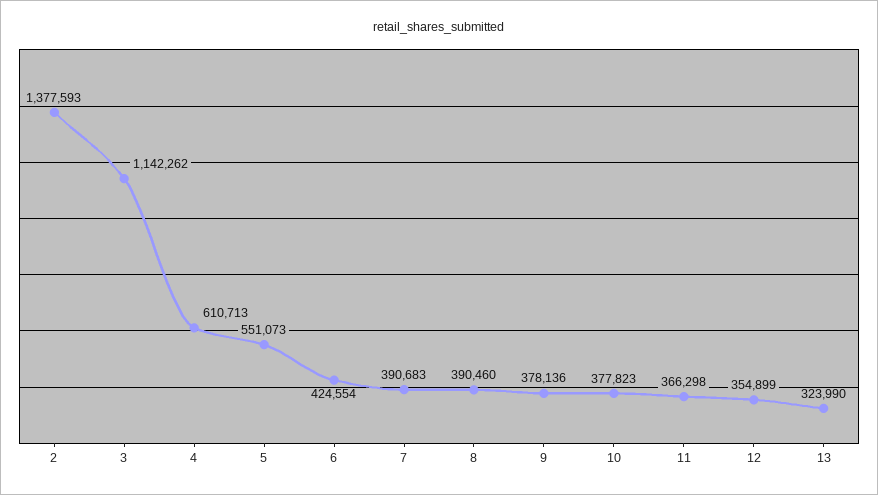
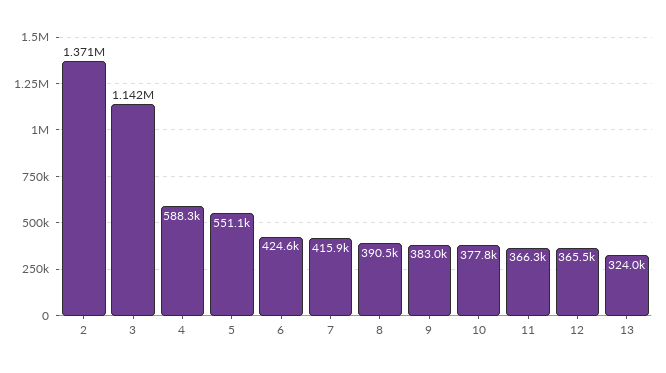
  {
-   "2": 1377593,
+   "2": 1371000,
    "3": 1142262,
-   "4": 610713,
+   "4": 588300,
    "5": 551073,
    "6": 424554,
-   "7": 390683,
+   "7": 415900,
    "8": 390460,
-   "9": 378136,
+   "9": 383000,
    "10": 377823,
    "11": 366298,
-   "12": 354899,
+   "12": 365500,
    "13": 323990
  }

